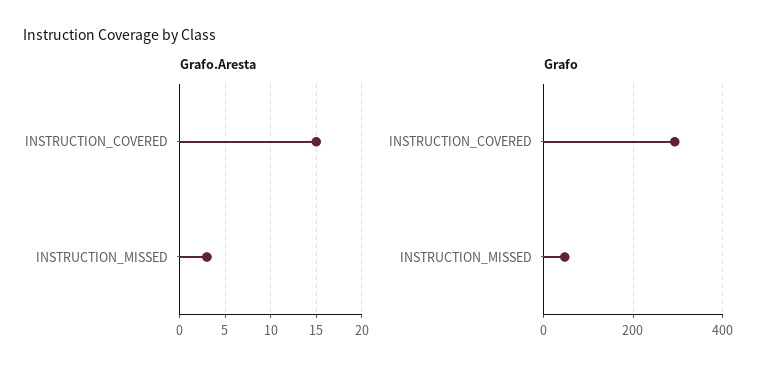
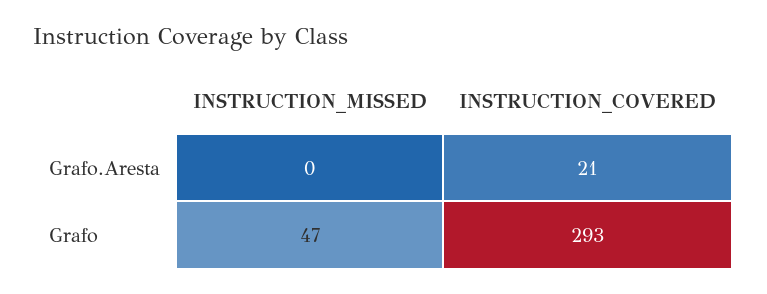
  {
    "Grafo.Aresta": {
-     "INSTRUCTION_COVERED": 15,
+     "INSTRUCTION_COVERED": 21,
-     "INSTRUCTION_MISSED": 3
+     "INSTRUCTION_MISSED": 0
    },
    "Grafo": {
      "INSTRUCTION_COVERED": 293,
      "INSTRUCTION_MISSED": 47
    }
  }

